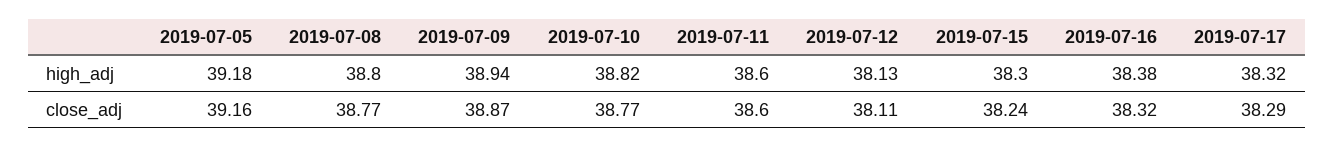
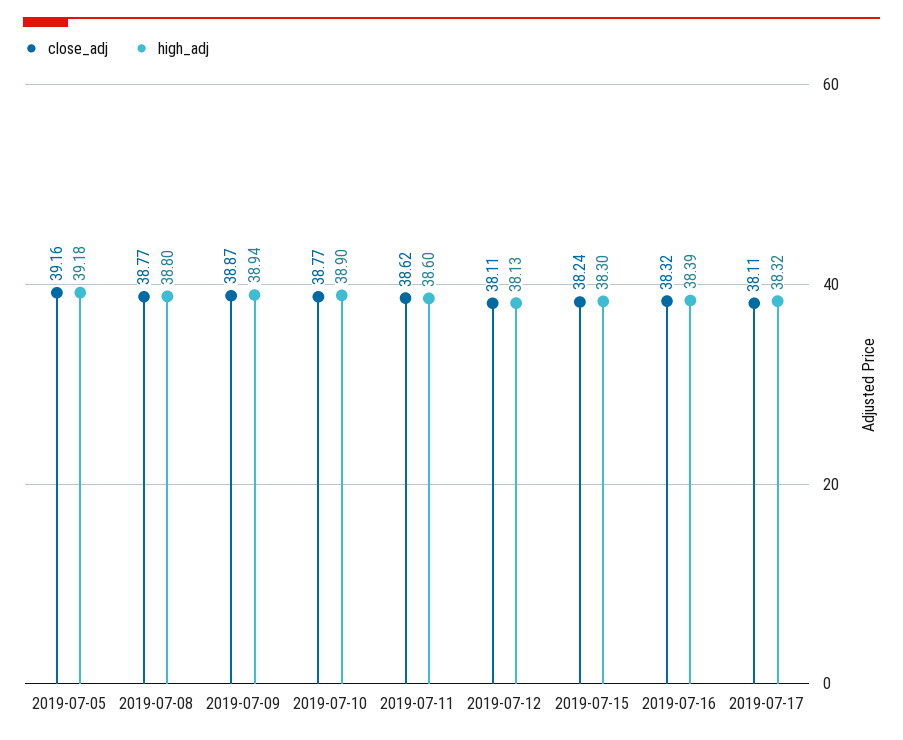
  {
    "high_adj": {
      "2019-07-05": 39.18,
      "2019-07-08": 38.8,
      "2019-07-09": 38.94,
-     "2019-07-10": 38.82,
+     "2019-07-10": 38.9,
      "2019-07-11": 38.6,
      "2019-07-12": 38.13,
      "2019-07-15": 38.3,
-     "2019-07-16": 38.38,
+     "2019-07-16": 38.39,
      "2019-07-17": 38.32
    },
    "close_adj": {
      "2019-07-05": 39.16,
      "2019-07-08": 38.77,
      "2019-07-09": 38.87,
      "2019-07-10": 38.77,
-     "2019-07-11": 38.6,
+     "2019-07-11": 38.62,
      "2019-07-12": 38.11,
      "2019-07-15": 38.24,
      "2019-07-16": 38.32,
-     "2019-07-17": 38.29
+     "2019-07-17": 38.11
    }
  }

